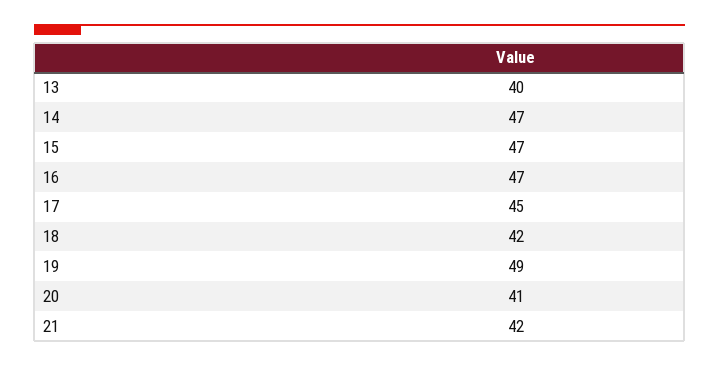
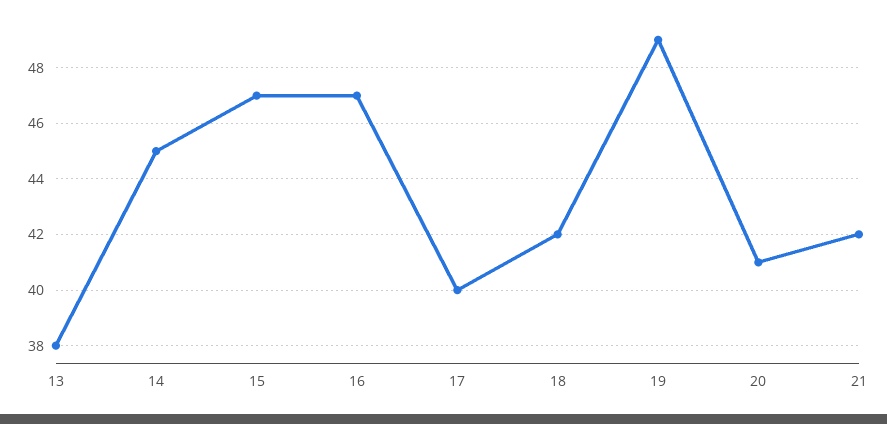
  {
-   "13": 40,
+   "13": 38,
-   "14": 47,
+   "14": 45,
    "15": 47,
    "16": 47,
-   "17": 45,
+   "17": 40,
    "18": 42,
    "19": 49,
    "20": 41,
    "21": 42
  }

